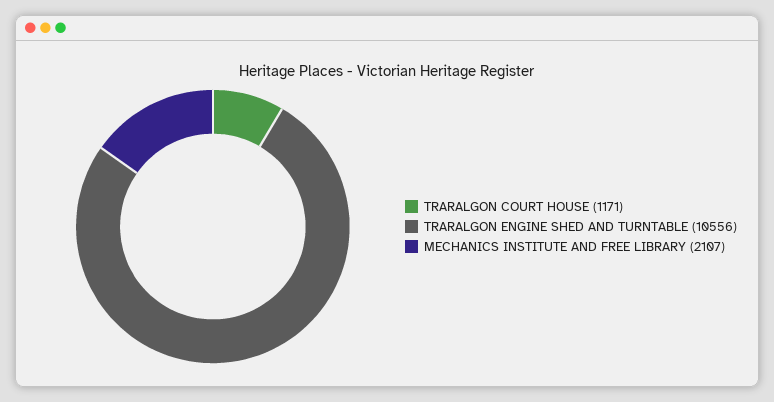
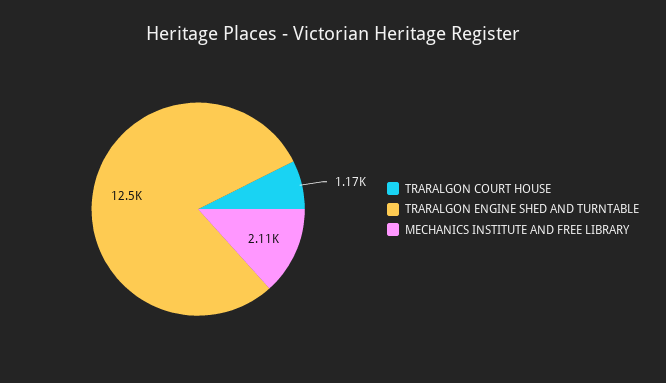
  {
    "TRARALGON COURT HOUSE": 1171,
-   "TRARALGON ENGINE SHED AND TURNTABLE": 10556,
+   "TRARALGON ENGINE SHED AND TURNTABLE": 12500,
    "MECHANICS INSTITUTE AND FREE LIBRARY": 2107
  }

